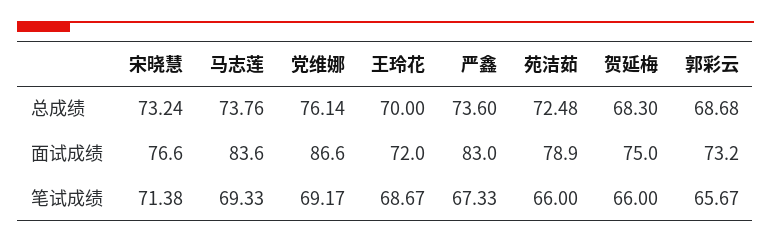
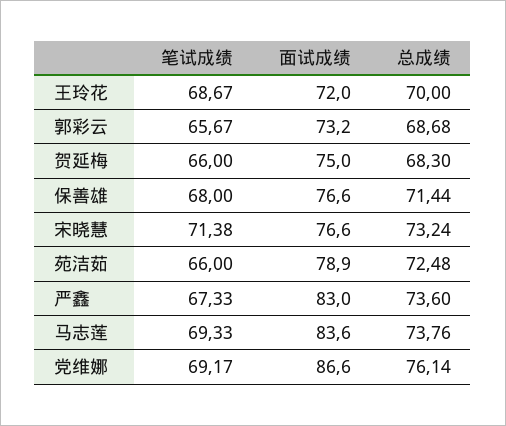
  {
    "宋晓慧": {
      "总成绩": 73.24,
      "面试成绩": 76.6,
      "笔试成绩": 71.38
    },
    "马志莲": {
      "总成绩": 73.76,
      "面试成绩": 83.6,
      "笔试成绩": 69.33
    },
    "党维娜": {
      "总成绩": 76.14,
      "面试成绩": 86.6,
      "笔试成绩": 69.17
    },
    "王玲花": {
      "总成绩": 70,
      "面试成绩": 72,
      "笔试成绩": 68.67
    },
    "严鑫": {
      "总成绩": 73.6,
      "面试成绩": 83,
      "笔试成绩": 67.33
    },
    "苑洁茹": {
      "总成绩": 72.48,
      "面试成绩": 78.9,
      "笔试成绩": 66
    },
    "贺延梅": {
      "总成绩": 68.3,
      "面试成绩": 75,
      "笔试成绩": 66
    },
    "郭彩云": {
      "总成绩": 68.68,
      "面试成绩": 73.2,
      "笔试成绩": 65.67
-   }
+   },
+   "保善雄": {
+     "笔试成绩": 68,
+     "面试成绩": 76.6,
+     "总成绩": 71.44
+   }
  }

